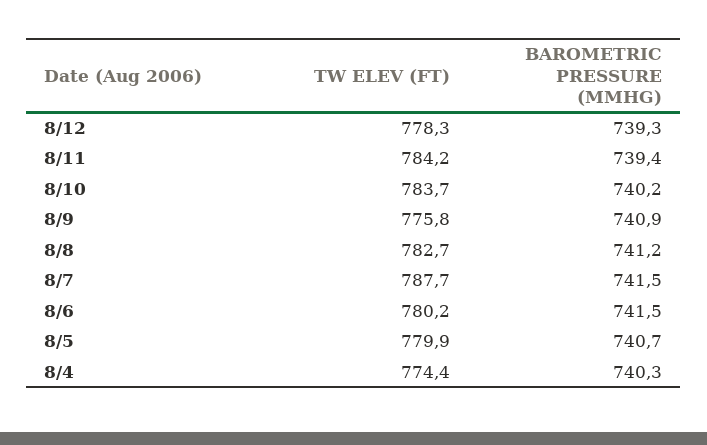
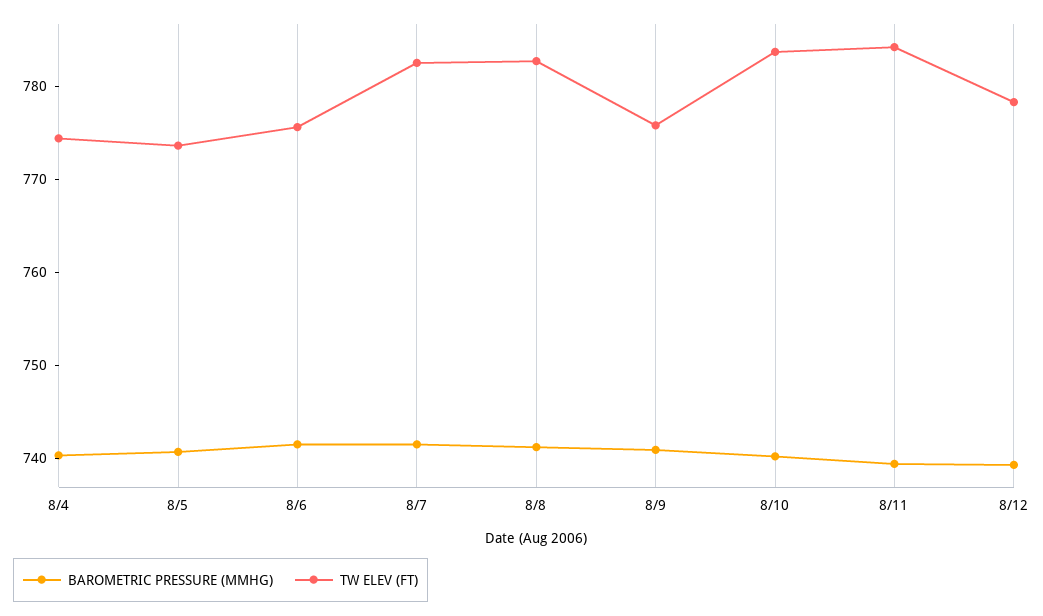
  {
    "TW ELEV (FT)": {
      "8/12": 778.3,
      "8/11": 784.2,
      "8/10": 783.7,
      "8/9": 775.8,
      "8/8": 782.7,
-     "8/7": 787.7,
+     "8/7": 782,
-     "8/6": 780.2,
+     "8/6": 776,
-     "8/5": 779.9,
+     "8/5": 774,
      "8/4": 774.4
    },
    "BAROMETRIC PRESSURE (MMHG)": {
      "8/12": 739.3,
      "8/11": 739.4,
      "8/10": 740.2,
      "8/9": 740.9,
      "8/8": 741.2,
      "8/7": 741.5,
      "8/6": 741.5,
      "8/5": 740.7,
      "8/4": 740.3
    }
  }

